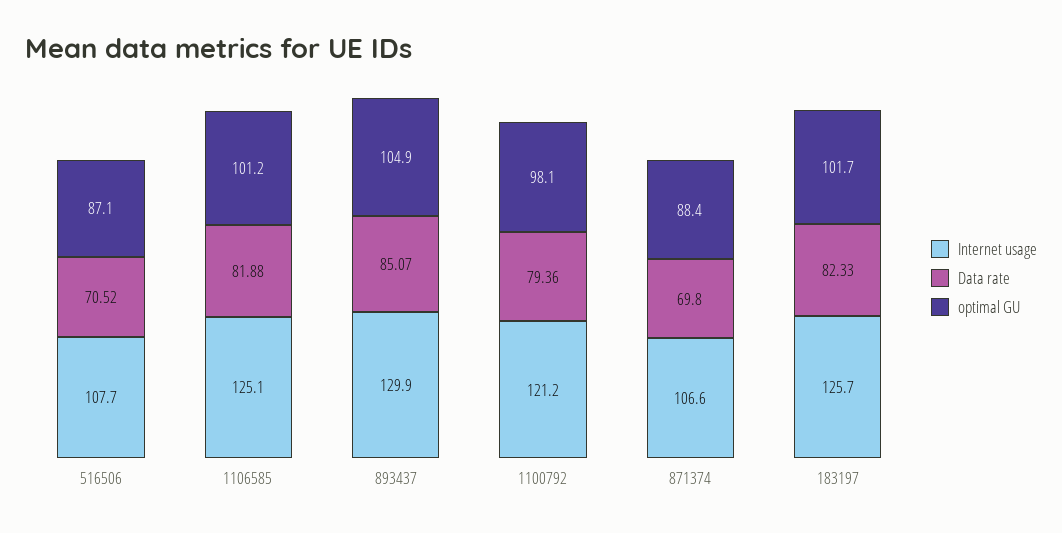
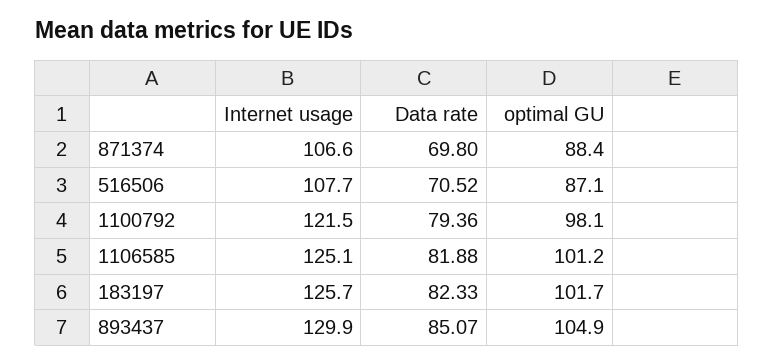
  {
    "Internet usage": {
      "516506": 107.7,
      "1106585": 125.1,
      "893437": 129.9,
-     "1100792": 121.2,
+     "1100792": 121.5,
      "871374": 106.6,
      "183197": 125.7
    },
    "Data rate": {
      "516506": 70.52,
      "1106585": 81.88,
      "893437": 85.07,
      "1100792": 79.36,
      "871374": 69.8,
      "183197": 82.33
    },
    "optimal GU": {
      "516506": 87.1,
      "1106585": 101.2,
      "893437": 104.9,
      "1100792": 98.1,
      "871374": 88.4,
      "183197": 101.7
    }
  }

